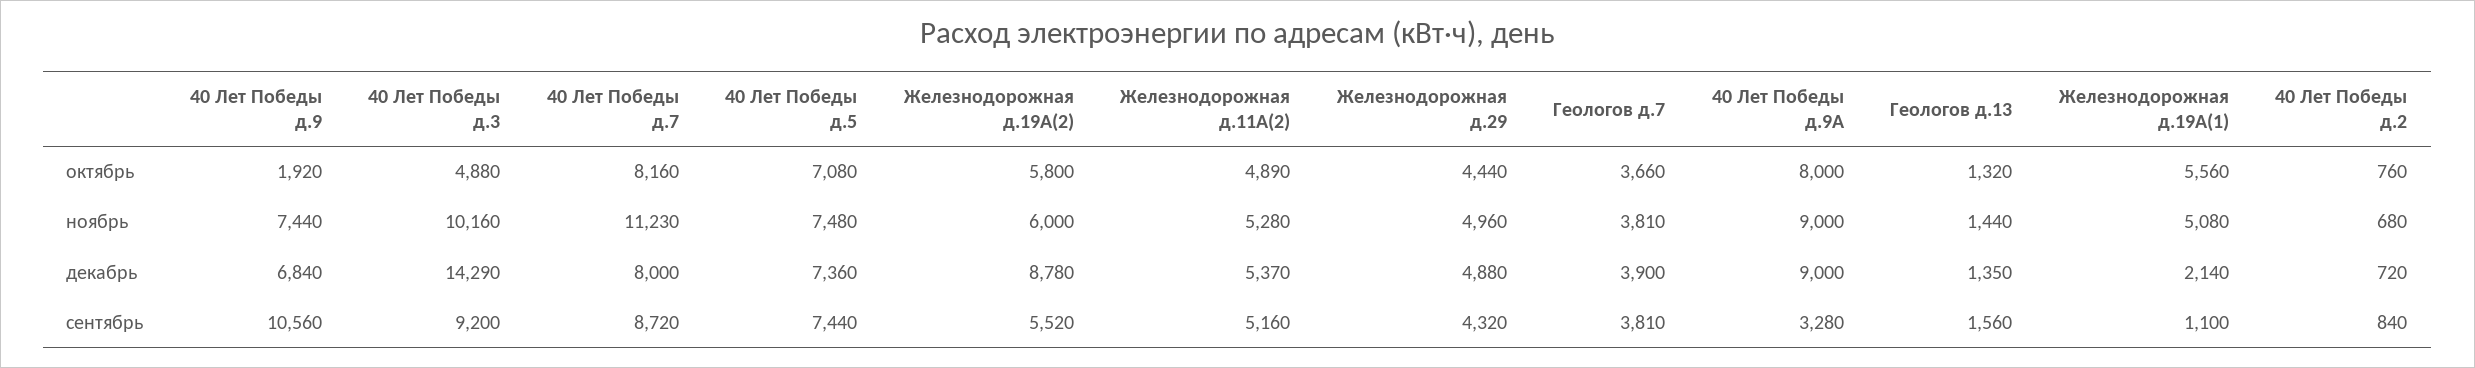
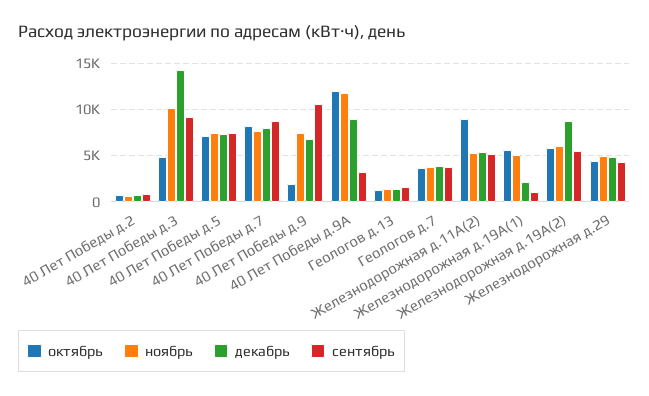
  {
    "октябрь": {
      "40 Лет Победы д.9": 1920,
      "40 Лет Победы д.3": 4880,
      "40 Лет Победы д.7": 8160,
      "40 Лет Победы д.5": 7080,
      "Железнодорожная д.19А(2)": 5800,
-     "Железнодорожная д.11А(2)": 4890,
+     "Железнодорожная д.11А(2)": 9000,
      "Железнодорожная д.29": 4440,
      "Геологов д.7": 3660,
-     "40 Лет Победы д.9А": 8000,
+     "40 Лет Победы д.9А": 12000,
      "Геологов д.13": 1320,
      "Железнодорожная д.19А(1)": 5560,
      "40 Лет Победы д.2": 760
    },
    "ноябрь": {
      "40 Лет Победы д.9": 7440,
      "40 Лет Победы д.3": 10160,
-     "40 Лет Победы д.7": 11230,
+     "40 Лет Победы д.7": 8000,
      "40 Лет Победы д.5": 7480,
      "Железнодорожная д.19А(2)": 6000,
      "Железнодорожная д.11А(2)": 5280,
      "Железнодорожная д.29": 4960,
      "Геологов д.7": 3810,
-     "40 Лет Победы д.9А": 9000,
+     "40 Лет Победы д.9А": 12000,
      "Геологов д.13": 1440,
      "Железнодорожная д.19А(1)": 5080,
      "40 Лет Победы д.2": 680
    },
    "декабрь": {
      "40 Лет Победы д.9": 6840,
      "40 Лет Победы д.3": 14290,
      "40 Лет Победы д.7": 8000,
      "40 Лет Победы д.5": 7360,
      "Железнодорожная д.19А(2)": 8780,
      "Железнодорожная д.11А(2)": 5370,
      "Железнодорожная д.29": 4880,
      "Геологов д.7": 3900,
      "40 Лет Победы д.9А": 9000,
      "Геологов д.13": 1350,
      "Железнодорожная д.19А(1)": 2140,
      "40 Лет Победы д.2": 720
    },
    "сентябрь": {
      "40 Лет Победы д.9": 10560,
      "40 Лет Победы д.3": 9200,
      "40 Лет Победы д.7": 8720,
      "40 Лет Победы д.5": 7440,
      "Железнодорожная д.19А(2)": 5520,
      "Железнодорожная д.11А(2)": 5160,
      "Железнодорожная д.29": 4320,
      "Геологов д.7": 3810,
      "40 Лет Победы д.9А": 3280,
      "Геологов д.13": 1560,
      "Железнодорожная д.19А(1)": 1100,
      "40 Лет Победы д.2": 840
    }
  }

